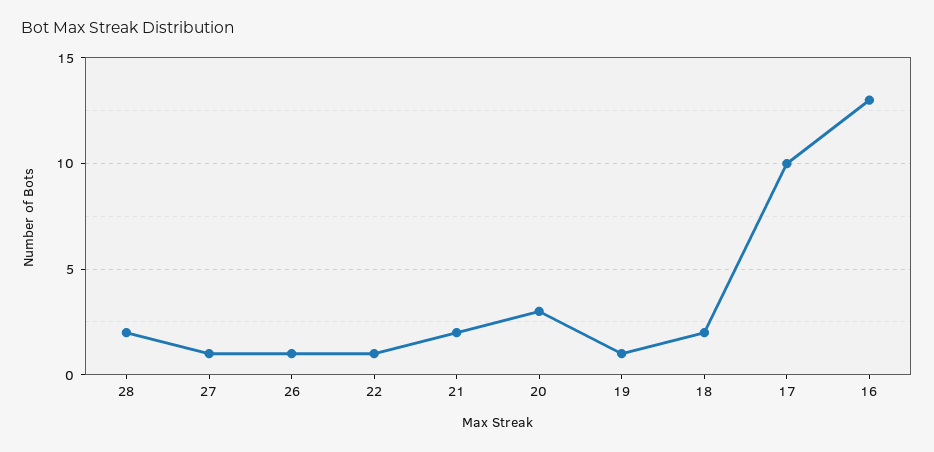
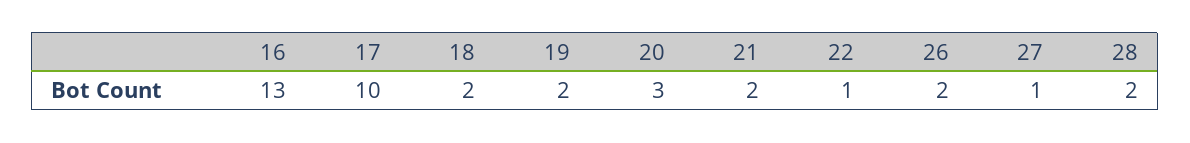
  {
    "28": 2,
    "27": 1,
-   "26": 1,
+   "26": 2,
    "22": 1,
    "21": 2,
    "20": 3,
-   "19": 1,
+   "19": 2,
    "18": 2,
    "17": 10,
    "16": 13
  }

